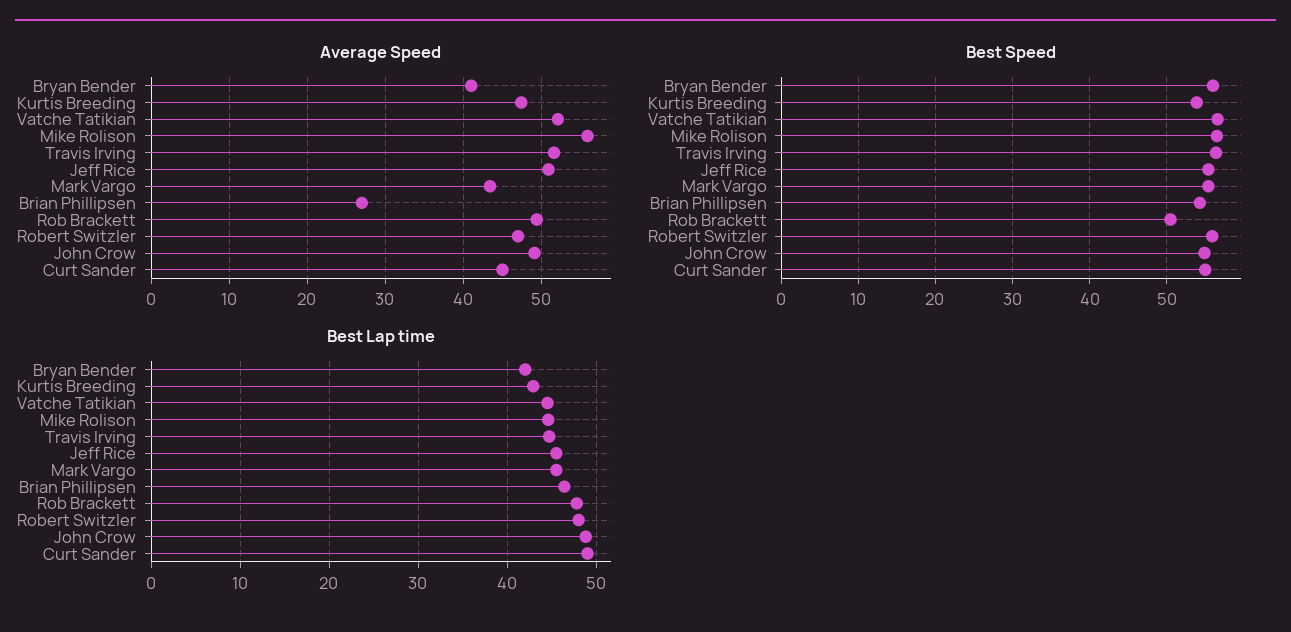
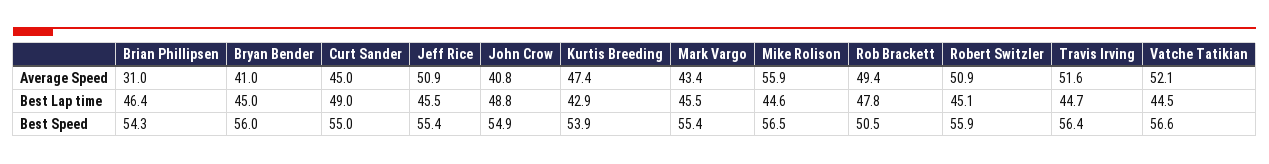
  {
    "Average Speed": {
      "Bryan Bender": 41,
      "Kurtis Breeding": 47.4,
      "Vatche Tatikian": 52.1,
      "Mike Rolison": 55.9,
      "Travis Irving": 51.6,
      "Jeff Rice": 50.9,
      "Mark Vargo": 43.4,
-     "Brian Phillipsen": 27,
+     "Brian Phillipsen": 31,
      "Rob Brackett": 49.4,
-     "Robert Switzler": 47,
+     "Robert Switzler": 50.9,
-     "John Crow": 49,
+     "John Crow": 40.8,
      "Curt Sander": 45
    },
    "Best Speed": {
      "Bryan Bender": 56,
      "Kurtis Breeding": 53.9,
      "Vatche Tatikian": 56.6,
      "Mike Rolison": 56.5,
      "Travis Irving": 56.4,
      "Jeff Rice": 55.4,
      "Mark Vargo": 55.4,
      "Brian Phillipsen": 54.3,
      "Rob Brackett": 50.5,
      "Robert Switzler": 55.9,
      "John Crow": 54.9,
      "Curt Sander": 55
    },
    "Best Lap time": {
-     "Bryan Bender": 42,
+     "Bryan Bender": 45,
      "Kurtis Breeding": 42.9,
      "Vatche Tatikian": 44.5,
      "Mike Rolison": 44.6,
      "Travis Irving": 44.7,
      "Jeff Rice": 45.5,
      "Mark Vargo": 45.5,
      "Brian Phillipsen": 46.4,
      "Rob Brackett": 47.8,
-     "Robert Switzler": 48,
+     "Robert Switzler": 45.1,
      "John Crow": 48.8,
      "Curt Sander": 49
    }
  }

